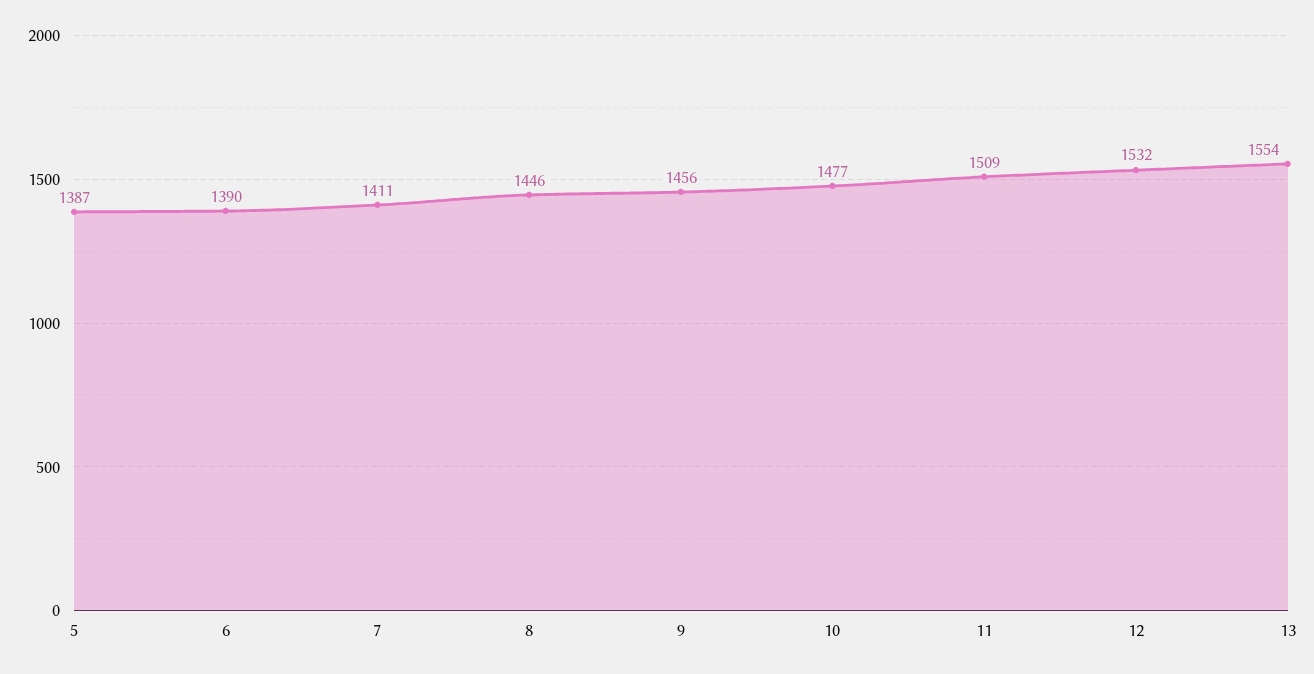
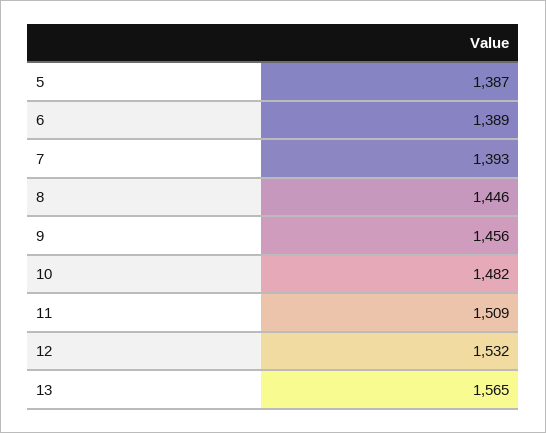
  {
    "5": 1387,
-   "6": 1390,
+   "6": 1389,
-   "7": 1411,
+   "7": 1393,
    "8": 1446,
    "9": 1456,
-   "10": 1477,
+   "10": 1482,
    "11": 1509,
    "12": 1532,
-   "13": 1554
+   "13": 1565
  }

